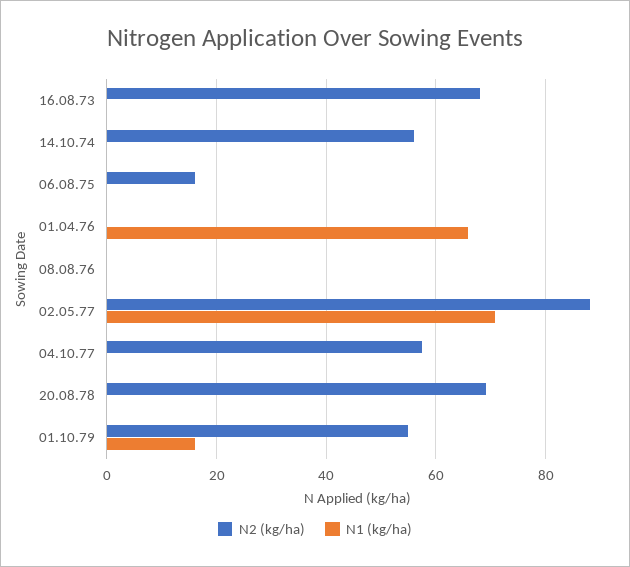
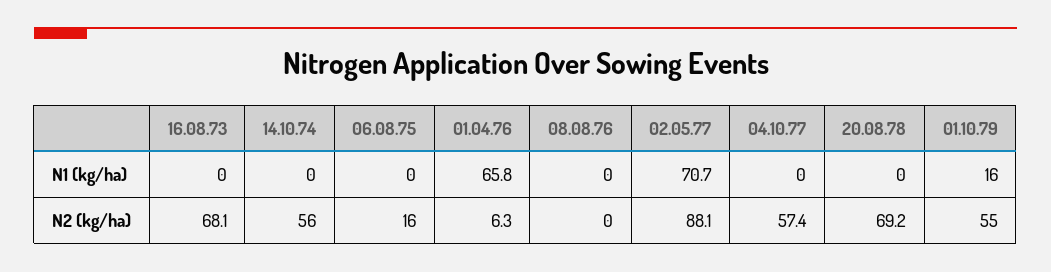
  {
    "N2 (kg/ha)": {
      "16.08.73": 68.1,
      "14.10.74": 56,
      "06.08.75": 16,
-     "01.04.76": 0,
+     "01.04.76": 6.3,
      "08.08.76": 0,
      "02.05.77": 88.1,
      "04.10.77": 57.4,
      "20.08.78": 69.2,
      "01.10.79": 55
    },
    "N1 (kg/ha)": {
      "16.08.73": 0,
      "14.10.74": 0,
      "06.08.75": 0,
      "01.04.76": 65.8,
      "08.08.76": 0,
      "02.05.77": 70.7,
      "04.10.77": 0,
      "20.08.78": 0,
      "01.10.79": 16
    }
  }

